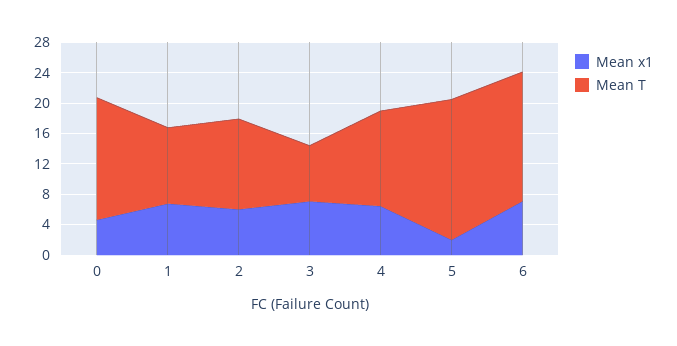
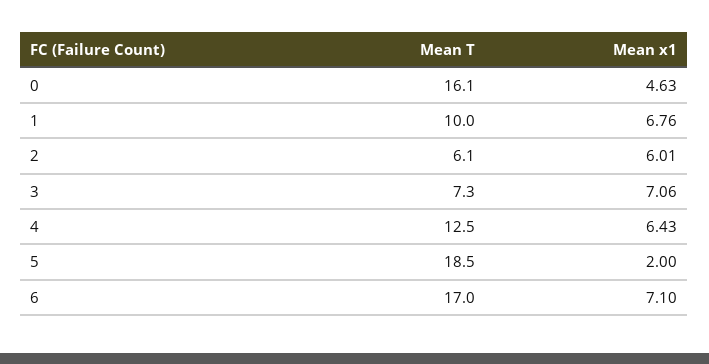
  {
    "Mean x1": {
      "0": 4.63,
      "1": 6.76,
      "2": 6.01,
      "3": 7.06,
      "4": 6.43,
      "5": 2,
      "6": 7.1
    },
    "Mean T": {
      "0": 16.1,
      "1": 10,
-     "2": 12,
+     "2": 6.1,
      "3": 7.3,
      "4": 12.5,
      "5": 18.5,
      "6": 17
    }
  }

